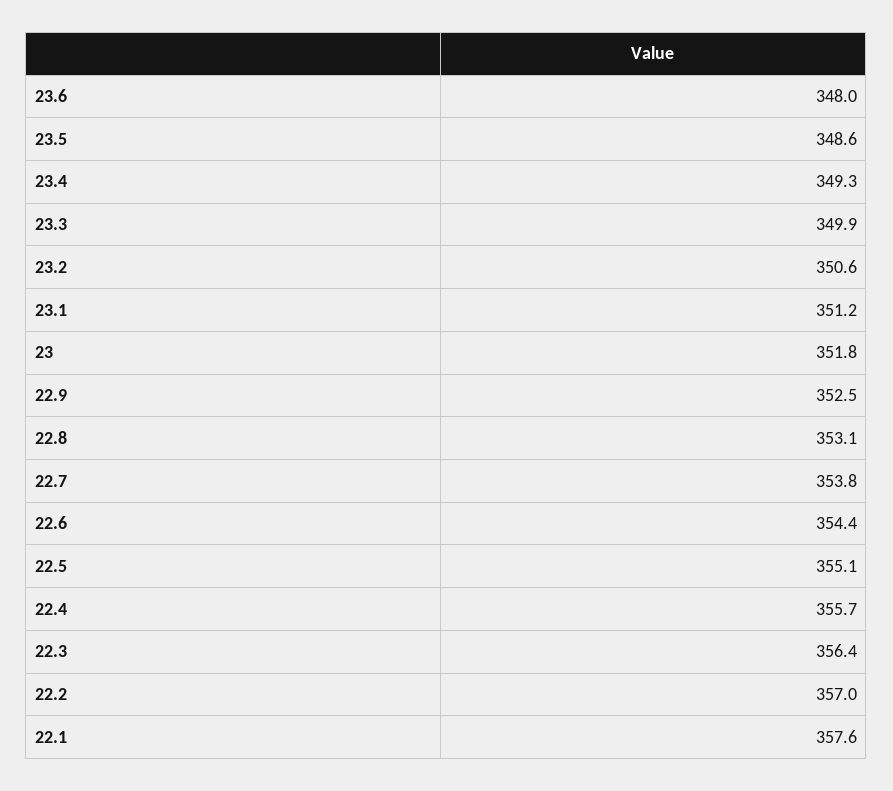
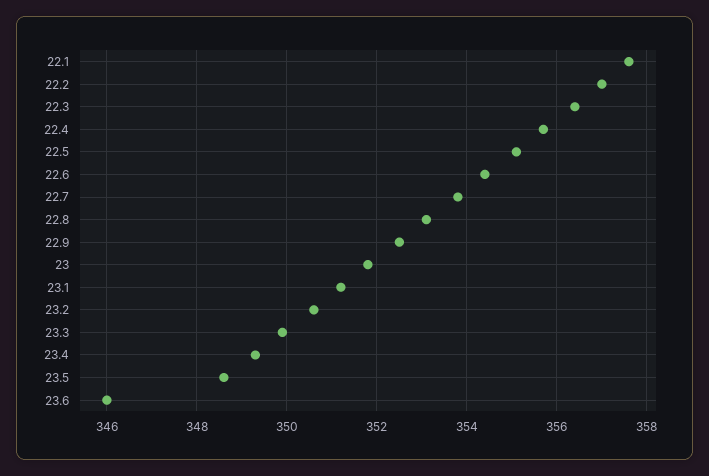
  {
-   "23.6": 348,
+   "23.6": 346,
    "23.5": 348.6,
    "23.4": 349.3,
    "23.3": 349.9,
    "23.2": 350.6,
    "23.1": 351.2,
    "23": 351.8,
    "22.9": 352.5,
    "22.8": 353.1,
    "22.7": 353.8,
    "22.6": 354.4,
    "22.5": 355.1,
    "22.4": 355.7,
    "22.3": 356.4,
    "22.2": 357,
    "22.1": 357.6
  }

